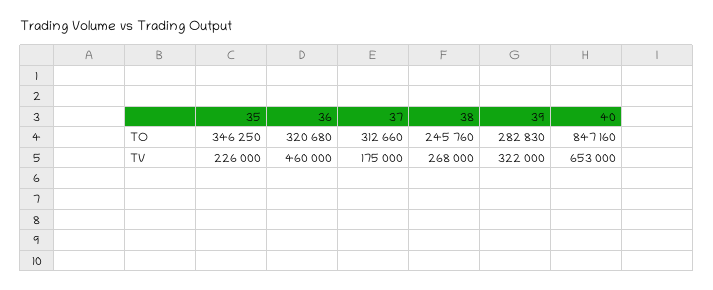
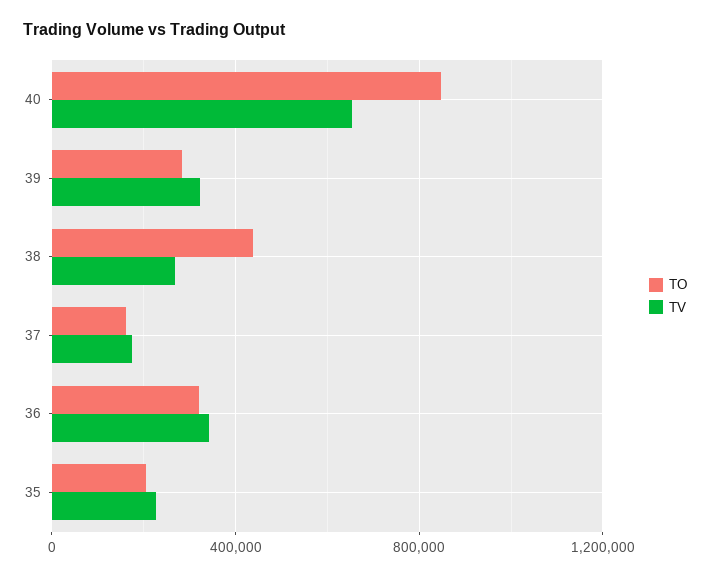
  {
    "TO": {
-     "35": 346250,
+     "35": 200000,
      "36": 320680,
-     "37": 312660,
+     "37": 150000,
-     "38": 245760,
+     "38": 450000,
      "39": 282830,
      "40": 847160
    },
    "TV": {
      "35": 226000,
-     "36": 460000,
+     "36": 350000,
      "37": 175000,
      "38": 268000,
      "39": 322000,
      "40": 653000
    }
  }

